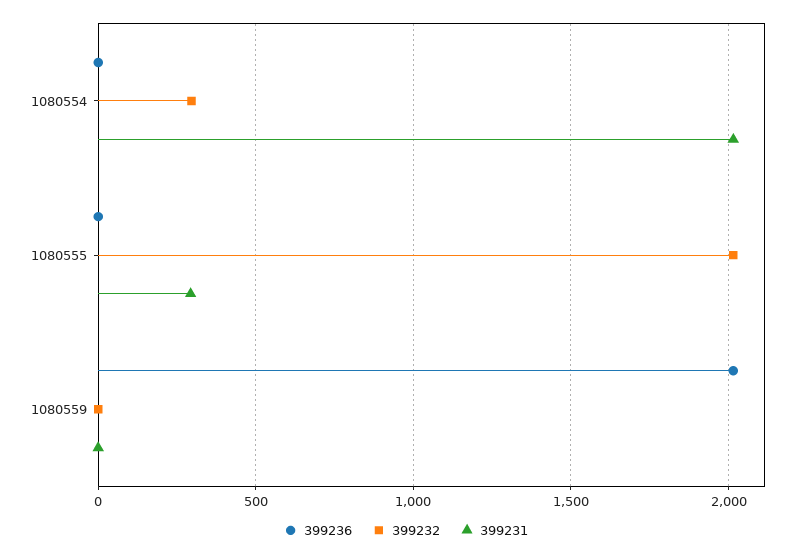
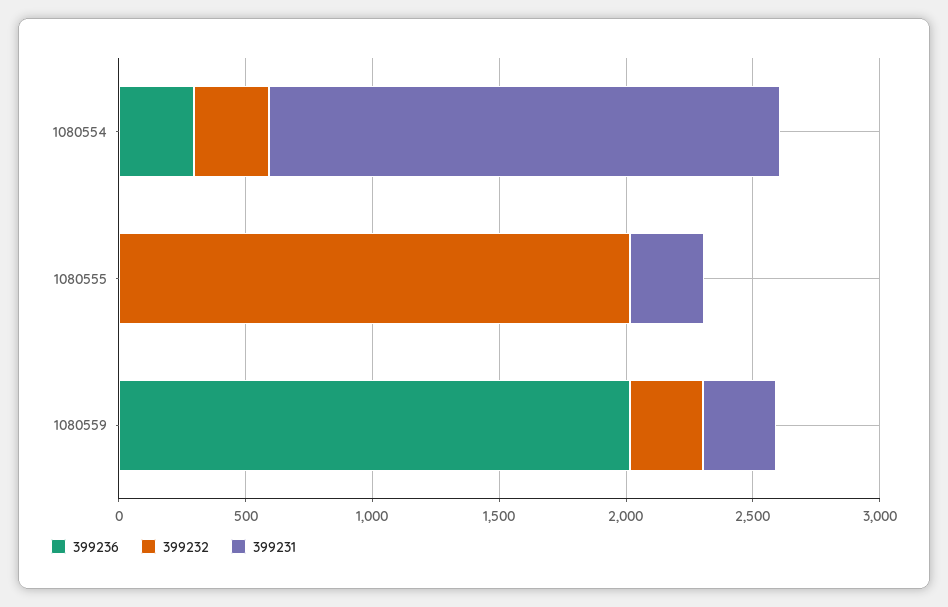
  {
    "399236": {
-     "1080554": 0,
+     "1080554": 300,
      "1080555": 0,
      "1080559": 2000
    },
    "399232": {
      "1080554": 300,
      "1080555": 2000,
-     "1080559": 0
+     "1080559": 300
    },
    "399231": {
      "1080554": 2000,
      "1080555": 300,
-     "1080559": 0
+     "1080559": 300
    }
  }

